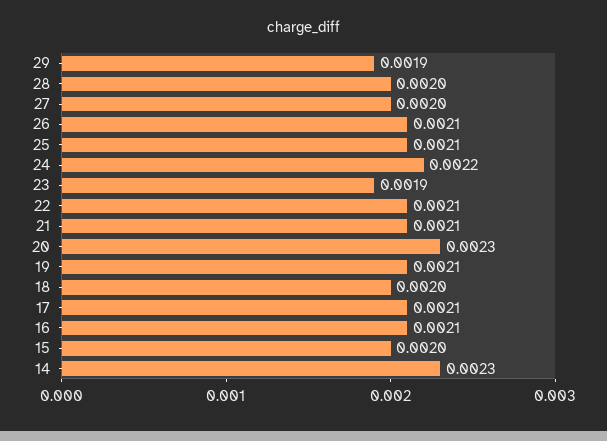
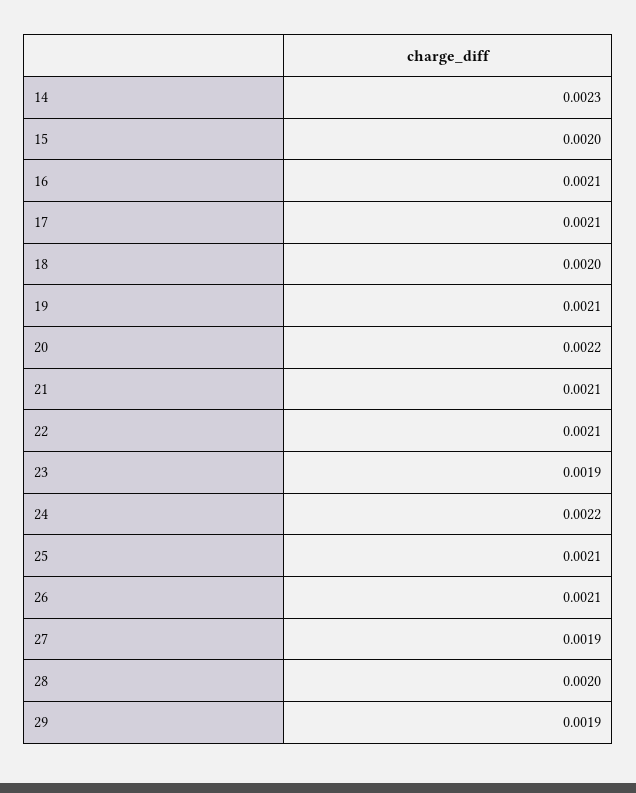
  {
    "29": 0.0019,
    "28": 0.002,
-   "27": 0.002,
+   "27": 0.0019,
    "26": 0.0021,
    "25": 0.0021,
    "24": 0.0022,
    "23": 0.0019,
    "22": 0.0021,
    "21": 0.0021,
-   "20": 0.0023,
+   "20": 0.0022,
    "19": 0.0021,
    "18": 0.002,
    "17": 0.0021,
    "16": 0.0021,
    "15": 0.002,
    "14": 0.0023
  }

